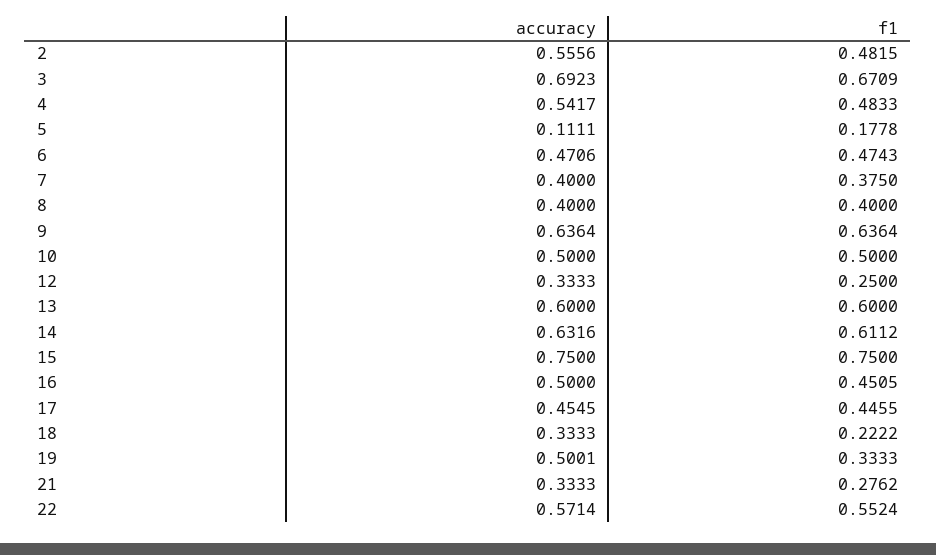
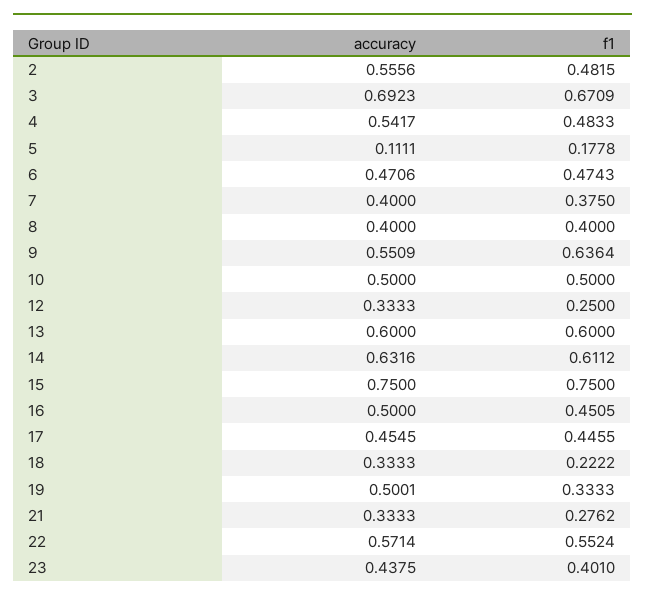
  {
    "accuracy": {
      "2": 0.5556,
      "3": 0.6923,
      "4": 0.5417,
      "5": 0.1111,
      "6": 0.4706,
      "7": 0.4,
      "8": 0.4,
-     "9": 0.6364,
+     "9": 0.5509,
      "10": 0.5,
      "12": 0.3333,
      "13": 0.6,
      "14": 0.6316,
      "15": 0.75,
      "16": 0.5,
      "17": 0.4545,
      "18": 0.3333,
      "19": 0.5001,
      "21": 0.3333,
-     "22": 0.5714
+     "22": 0.5714,
+     "23": 0.4375
    },
    "f1": {
      "2": 0.4815,
      "3": 0.6709,
      "4": 0.4833,
      "5": 0.1778,
      "6": 0.4743,
      "7": 0.375,
      "8": 0.4,
      "9": 0.6364,
      "10": 0.5,
      "12": 0.25,
      "13": 0.6,
      "14": 0.6112,
      "15": 0.75,
      "16": 0.4505,
      "17": 0.4455,
      "18": 0.2222,
      "19": 0.3333,
      "21": 0.2762,
-     "22": 0.5524
+     "22": 0.5524,
+     "23": 0.401
    }
  }

